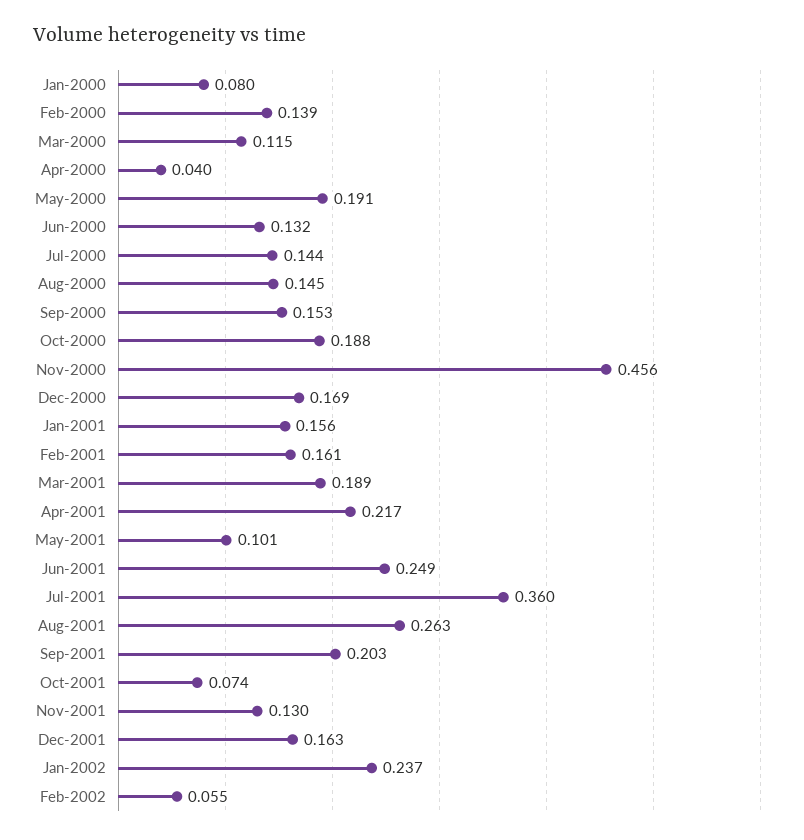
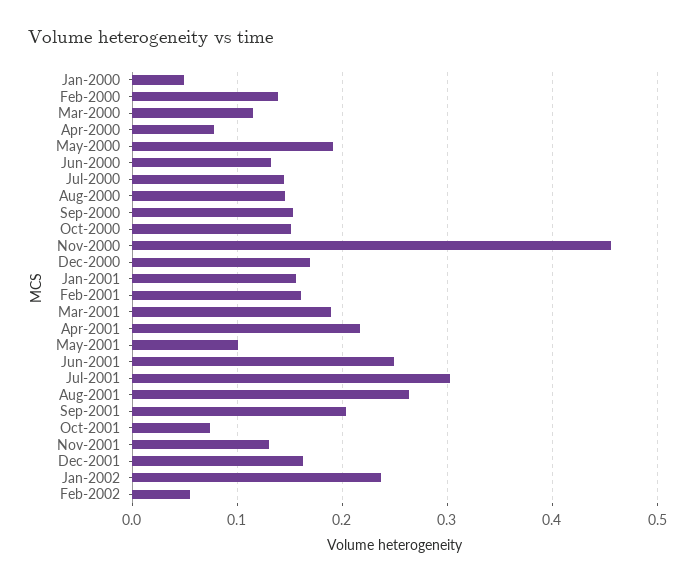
  {
-   "Jan-2000": 0.08,
+   "Jan-2000": 0.05,
    "Feb-2000": 0.139,
    "Mar-2000": 0.115,
-   "Apr-2000": 0.04,
+   "Apr-2000": 0.08,
    "May-2000": 0.191,
    "Jun-2000": 0.132,
    "Jul-2000": 0.144,
    "Aug-2000": 0.145,
    "Sep-2000": 0.153,
-   "Oct-2000": 0.188,
+   "Oct-2000": 0.15,
    "Nov-2000": 0.456,
    "Dec-2000": 0.169,
    "Jan-2001": 0.156,
    "Feb-2001": 0.161,
    "Mar-2001": 0.189,
    "Apr-2001": 0.217,
    "May-2001": 0.101,
    "Jun-2001": 0.249,
-   "Jul-2001": 0.36,
+   "Jul-2001": 0.3,
    "Aug-2001": 0.263,
    "Sep-2001": 0.203,
    "Oct-2001": 0.074,
    "Nov-2001": 0.13,
    "Dec-2001": 0.163,
    "Jan-2002": 0.237,
    "Feb-2002": 0.055
  }

